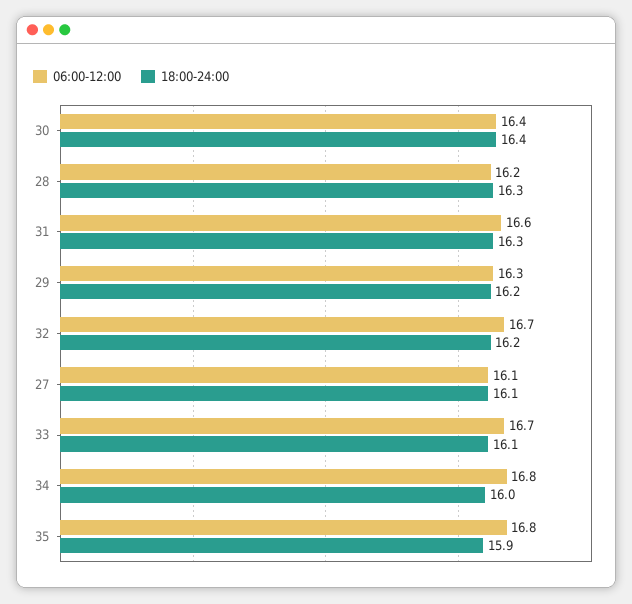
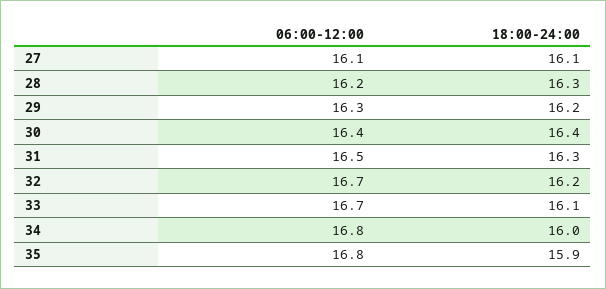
  {
    "06:00-12:00": {
      "30": 16.4,
      "28": 16.2,
-     "31": 16.6,
+     "31": 16.5,
      "29": 16.3,
      "32": 16.7,
      "27": 16.1,
      "33": 16.7,
      "34": 16.8,
      "35": 16.8
    },
    "18:00-24:00": {
      "30": 16.4,
      "28": 16.3,
      "31": 16.3,
      "29": 16.2,
      "32": 16.2,
      "27": 16.1,
      "33": 16.1,
      "34": 16,
      "35": 15.9
    }
  }

